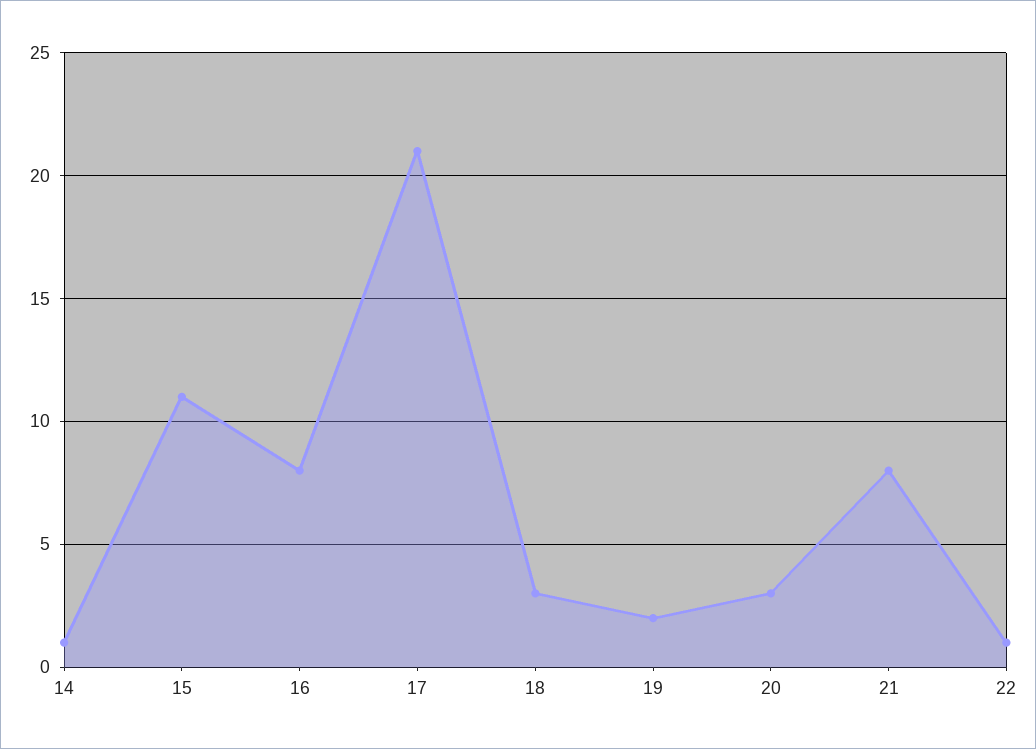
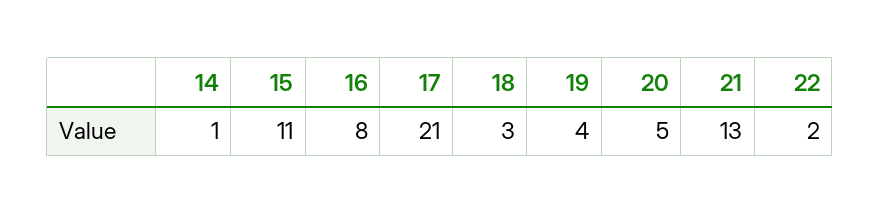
  {
    "14": 1,
    "15": 11,
    "16": 8,
    "17": 21,
    "18": 3,
-   "19": 2,
+   "19": 4,
-   "20": 3,
+   "20": 5,
-   "21": 8,
+   "21": 13,
-   "22": 1
+   "22": 2
  }

